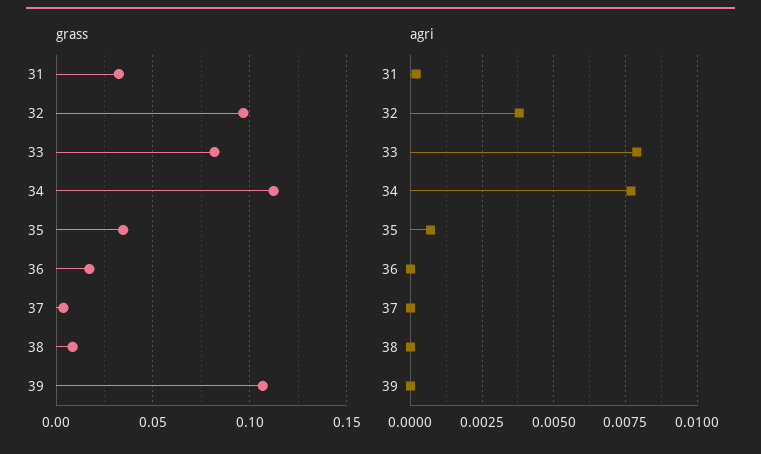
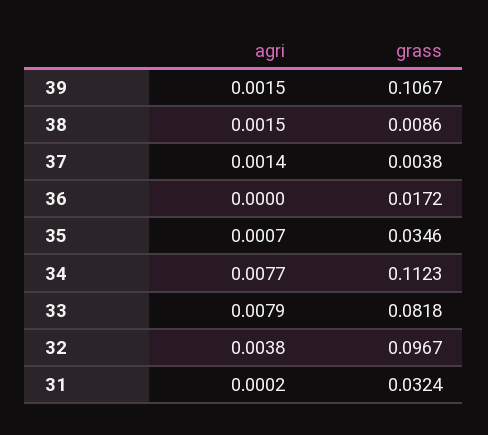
  {
    "grass": {
      "31": 0.0324,
      "32": 0.0967,
      "33": 0.0818,
      "34": 0.1123,
      "35": 0.0346,
      "36": 0.0172,
      "37": 0.0038,
      "38": 0.0086,
      "39": 0.1067
    },
    "agri": {
      "31": 0.0002,
      "32": 0.0038,
      "33": 0.0079,
      "34": 0.0077,
      "35": 0.0007,
      "36": 0,
-     "37": 0,
+     "37": 0.0014,
-     "38": 0,
+     "38": 0.0015,
-     "39": 0
+     "39": 0.0015
    }
  }

